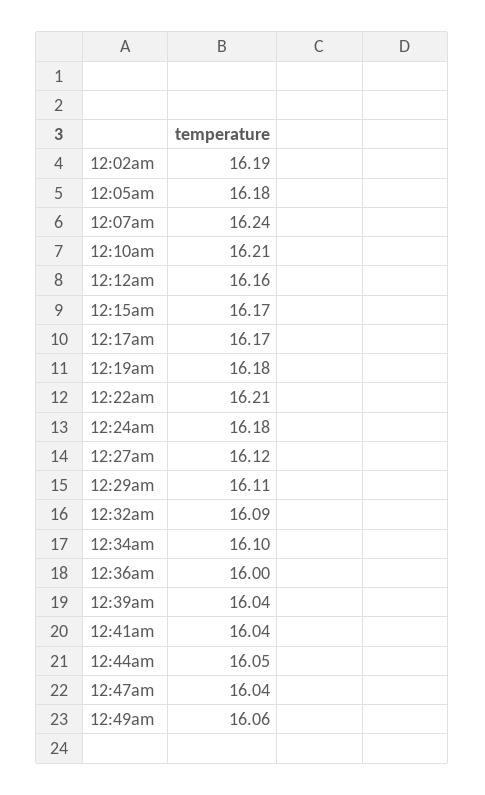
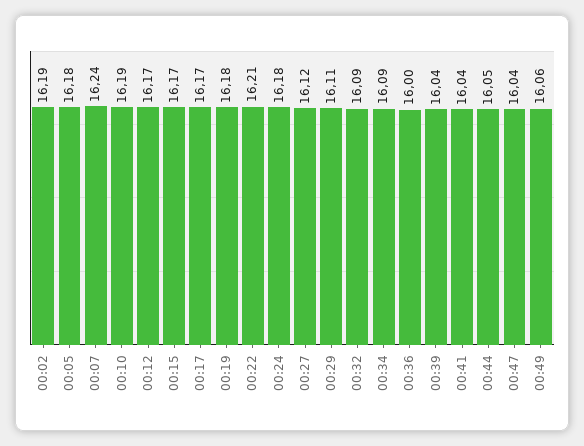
  {
    "12:02am": 16.19,
    "12:05am": 16.18,
    "12:07am": 16.24,
-   "12:10am": 16.21,
+   "12:10am": 16.19,
-   "12:12am": 16.16,
+   "12:12am": 16.17,
    "12:15am": 16.17,
    "12:17am": 16.17,
    "12:19am": 16.18,
    "12:22am": 16.21,
    "12:24am": 16.18,
    "12:27am": 16.12,
    "12:29am": 16.11,
    "12:32am": 16.09,
-   "12:34am": 16.1,
+   "12:34am": 16.09,
    "12:36am": 16,
    "12:39am": 16.04,
    "12:41am": 16.04,
    "12:44am": 16.05,
    "12:47am": 16.04,
    "12:49am": 16.06
  }

